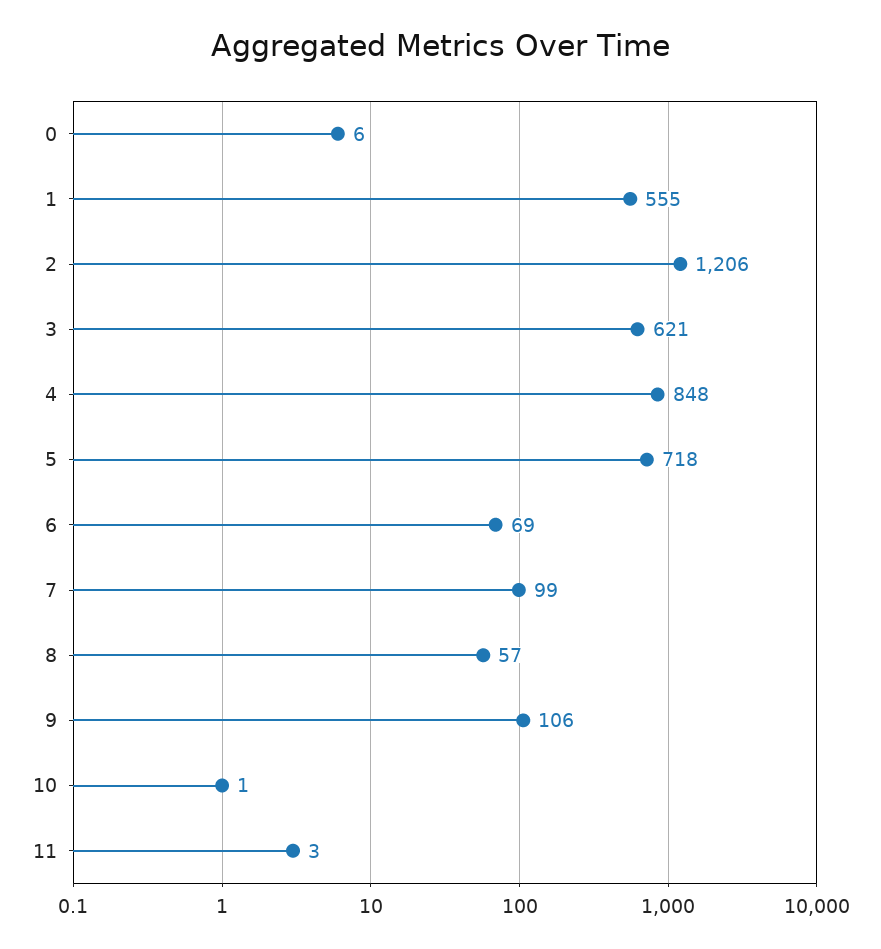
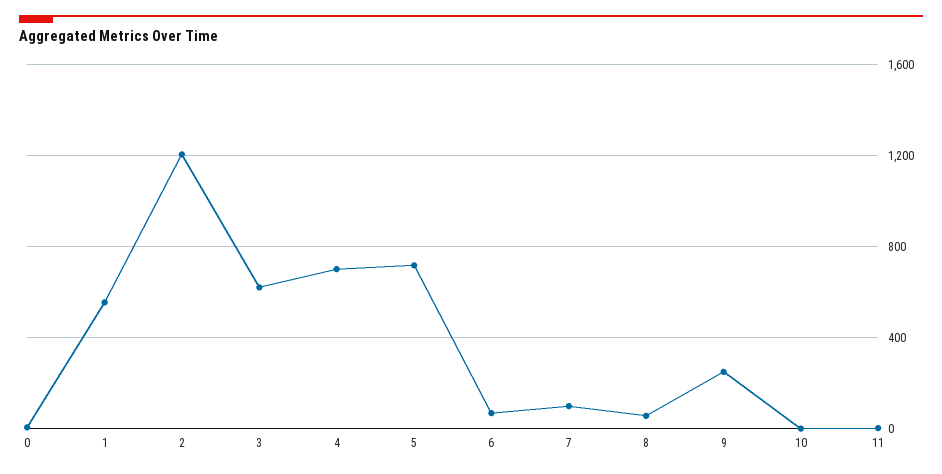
  {
    "0": 6,
    "1": 555,
    "2": 1206,
    "3": 621,
-   "4": 848,
+   "4": 700,
    "5": 718,
    "6": 69,
    "7": 99,
    "8": 57,
-   "9": 106,
+   "9": 250,
    "10": 1,
    "11": 3
  }

